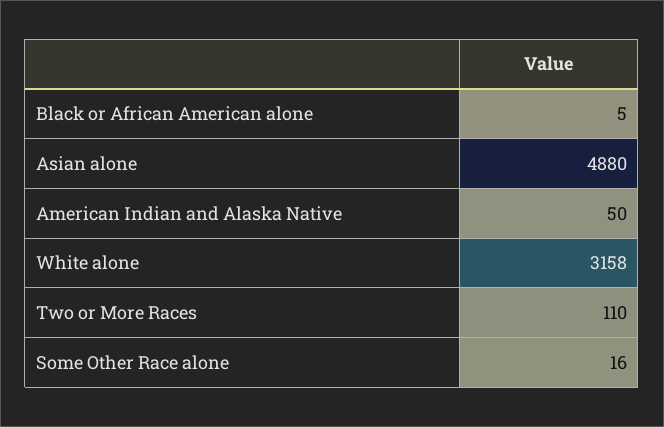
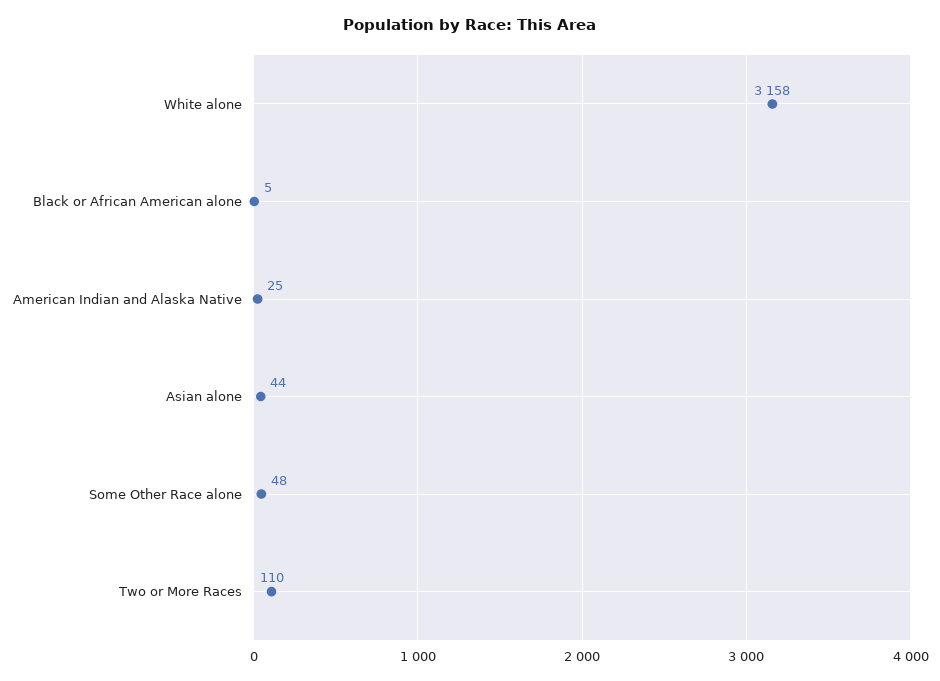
  {
    "Black or African American alone": 5,
-   "Asian alone": 4880,
+   "Asian alone": 44,
-   "American Indian and Alaska Native": 50,
+   "American Indian and Alaska Native": 25,
    "White alone": 3158,
    "Two or More Races": 110,
-   "Some Other Race alone": 16
+   "Some Other Race alone": 48
  }

